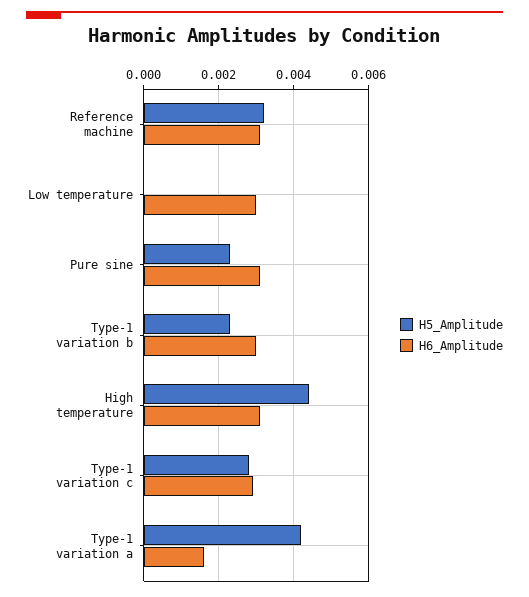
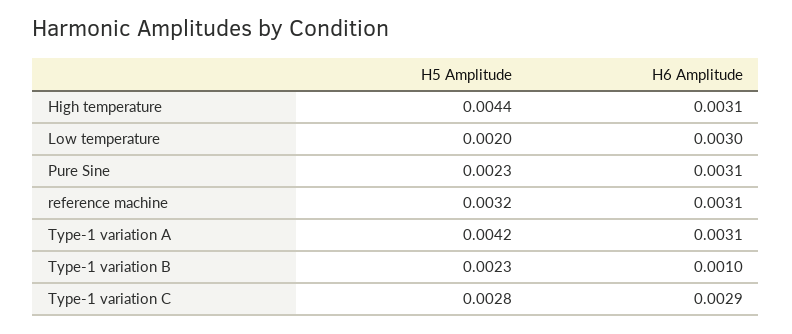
  {
    "H5_Amplitude": {
      "Reference machine": 0.0032,
-     "Low temperature": 0,
+     "Low temperature": 0.002,
      "Pure sine": 0.0023,
      "Type-1 variation b": 0.0023,
      "High temperature": 0.0044,
      "Type-1 variation c": 0.0028,
      "Type-1 variation a": 0.0042
    },
    "H6_Amplitude": {
      "Reference machine": 0.0031,
      "Low temperature": 0.003,
      "Pure sine": 0.0031,
-     "Type-1 variation b": 0.003,
+     "Type-1 variation b": 0.001,
      "High temperature": 0.0031,
      "Type-1 variation c": 0.0029,
-     "Type-1 variation a": 0.0015
+     "Type-1 variation a": 0.0031
    }
  }

